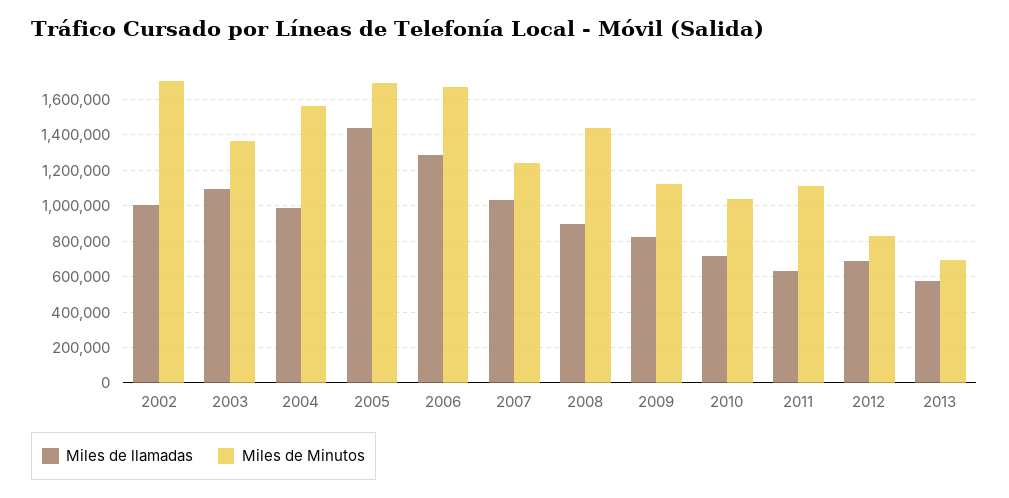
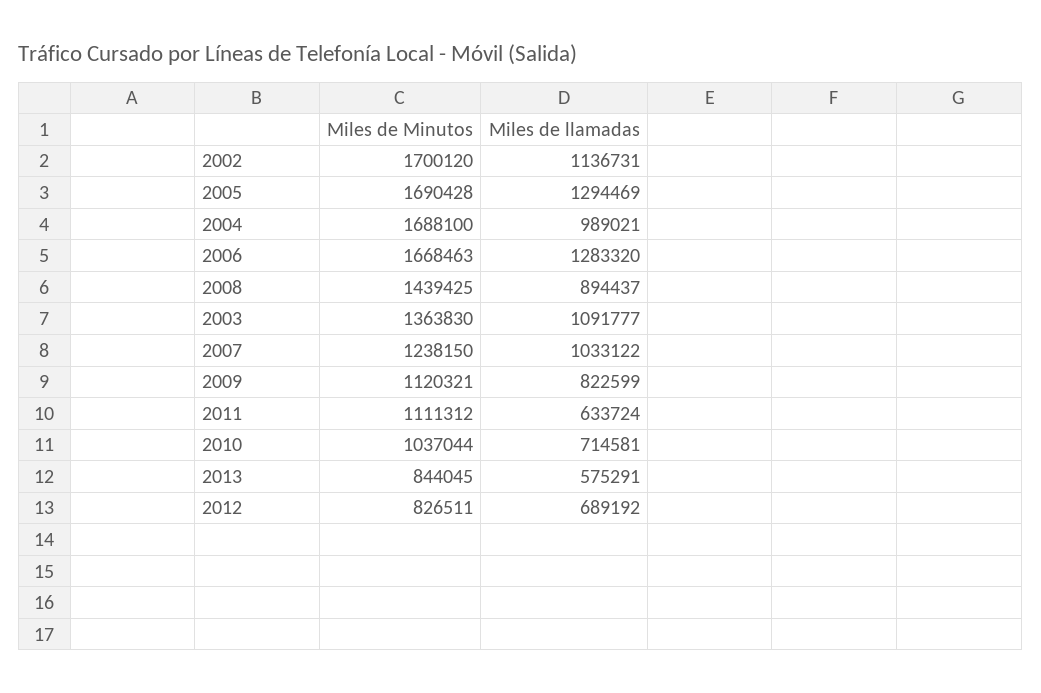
  {
    "Miles de llamadas": {
-     "2002": 1000000,
+     "2002": 1136731,
      "2003": 1091777,
      "2004": 989021,
-     "2005": 1450000,
+     "2005": 1294469,
      "2006": 1283320,
      "2007": 1033122,
      "2008": 894437,
      "2009": 822599,
      "2010": 714581,
      "2011": 633724,
      "2012": 689192,
      "2013": 575291
    },
    "Miles de Minutos": {
      "2002": 1700120,
      "2003": 1363830,
-     "2004": 1550000,
+     "2004": 1688100,
      "2005": 1690428,
      "2006": 1668463,
      "2007": 1238150,
      "2008": 1439425,
      "2009": 1120321,
      "2010": 1037044,
      "2011": 1111312,
      "2012": 826511,
-     "2013": 700000
+     "2013": 844045
    }
  }

